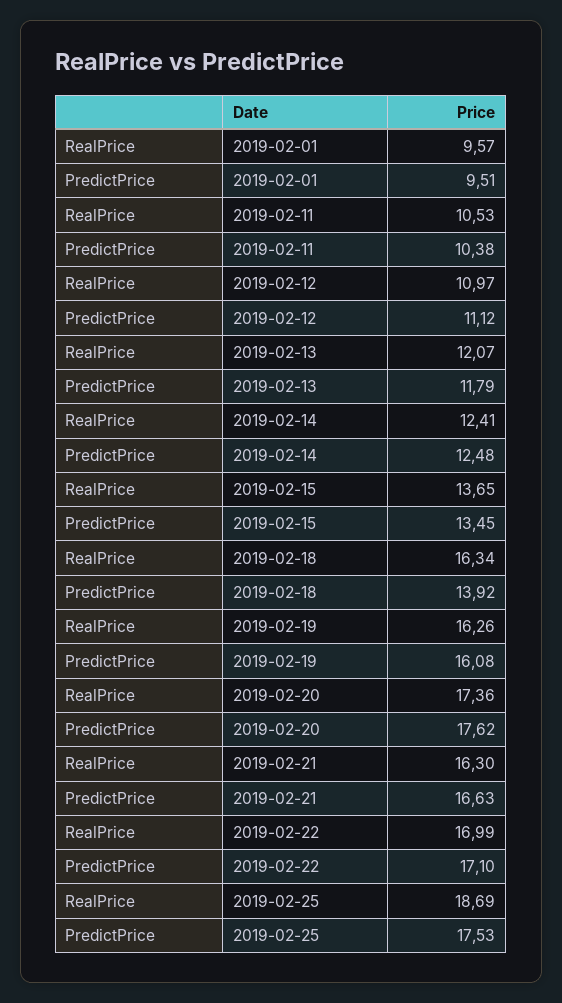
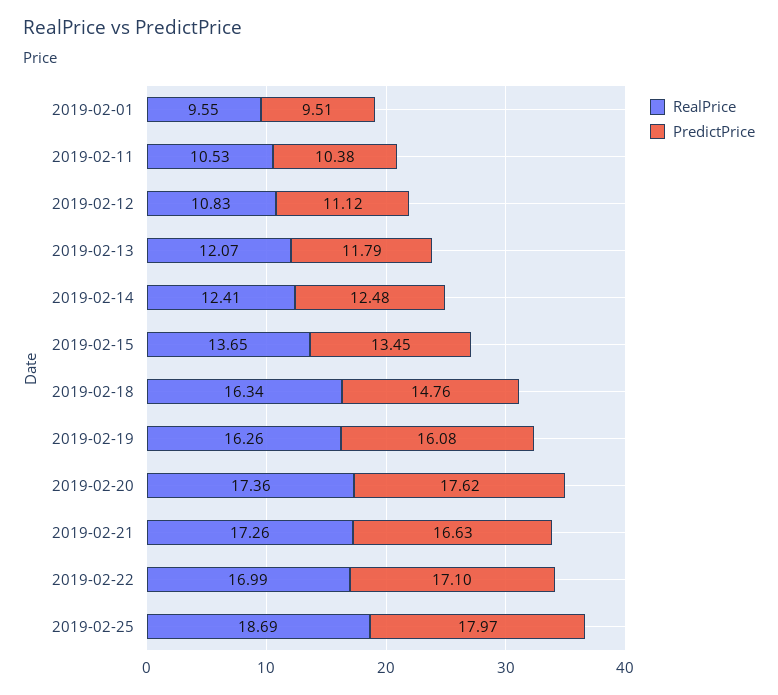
  {
    "RealPrice": {
-     "2019-02-01": 9.57,
+     "2019-02-01": 9.55,
      "2019-02-11": 10.53,
-     "2019-02-12": 10.97,
+     "2019-02-12": 10.83,
      "2019-02-13": 12.07,
      "2019-02-14": 12.41,
      "2019-02-15": 13.65,
      "2019-02-18": 16.34,
      "2019-02-19": 16.26,
      "2019-02-20": 17.36,
-     "2019-02-21": 16.3,
+     "2019-02-21": 17.26,
      "2019-02-22": 16.99,
      "2019-02-25": 18.69
    },
    "PredictPrice": {
      "2019-02-01": 9.51,
      "2019-02-11": 10.38,
      "2019-02-12": 11.12,
      "2019-02-13": 11.79,
      "2019-02-14": 12.48,
      "2019-02-15": 13.45,
-     "2019-02-18": 13.92,
+     "2019-02-18": 14.76,
      "2019-02-19": 16.08,
      "2019-02-20": 17.62,
      "2019-02-21": 16.63,
      "2019-02-22": 17.1,
-     "2019-02-25": 17.53
+     "2019-02-25": 17.97
    }
  }

